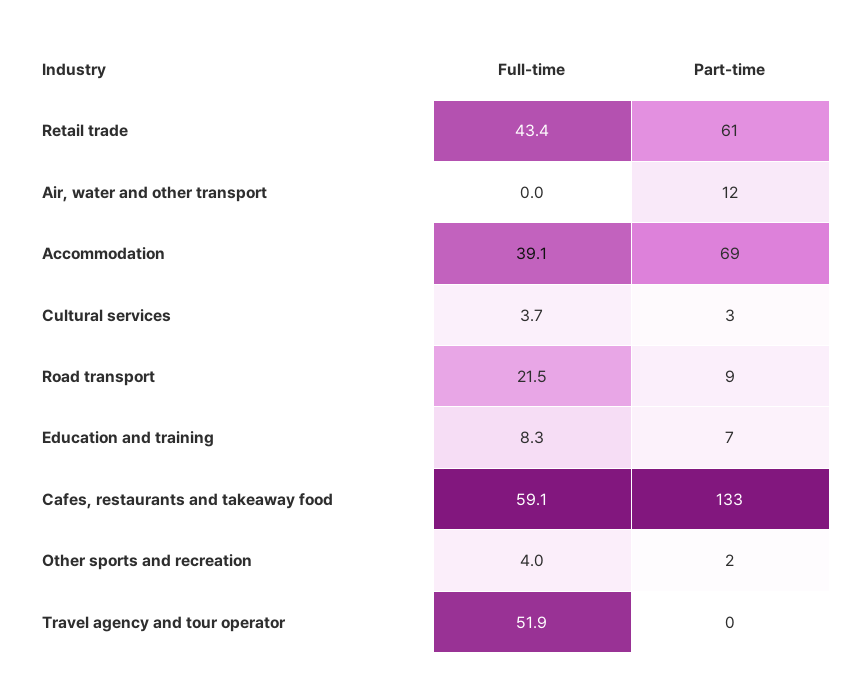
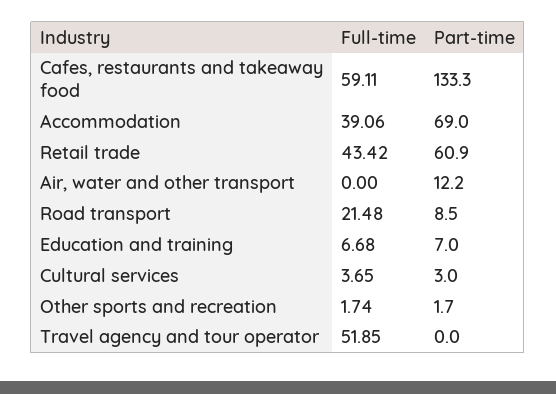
  {
    "Full-time": {
      "Retail trade": 43.42,
      "Air, water and other transport": 0,
      "Accommodation": 39.06,
      "Cultural services": 3.65,
      "Road transport": 21.48,
-     "Education and training": 8.3,
+     "Education and training": 6.68,
      "Cafes, restaurants and takeaway food": 59.11,
-     "Other sports and recreation": 4,
+     "Other sports and recreation": 1.74,
      "Travel agency and tour operator": 51.85
    },
    "Part-time": {
      "Retail trade": 60.9,
      "Air, water and other transport": 12.2,
      "Accommodation": 69,
      "Cultural services": 3,
      "Road transport": 8.5,
      "Education and training": 7,
      "Cafes, restaurants and takeaway food": 133.3,
      "Other sports and recreation": 1.7,
      "Travel agency and tour operator": 0
    }
  }

